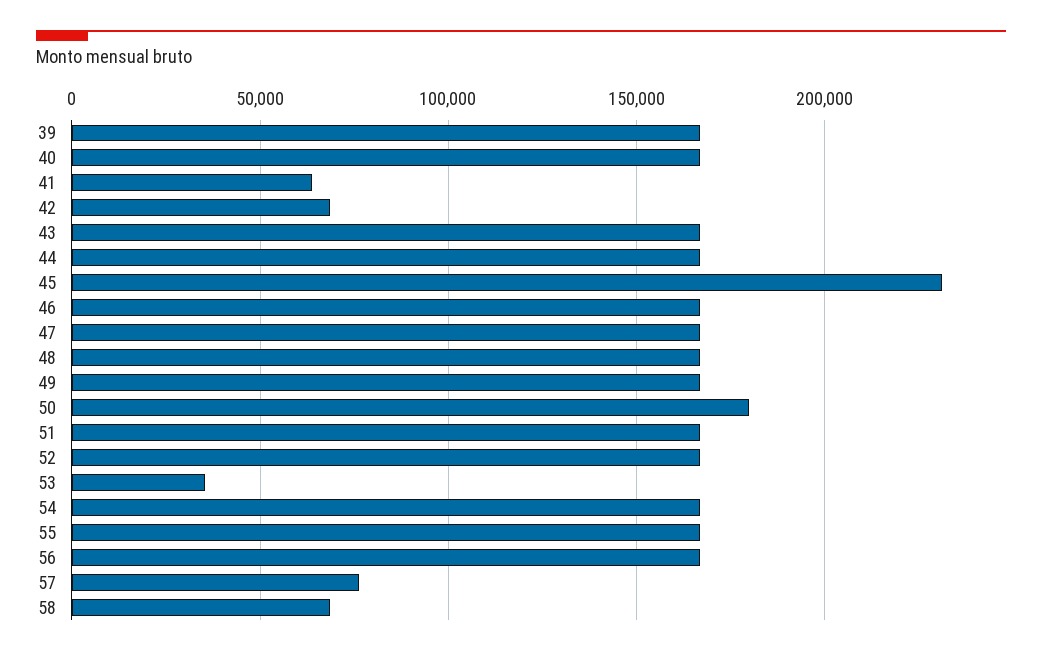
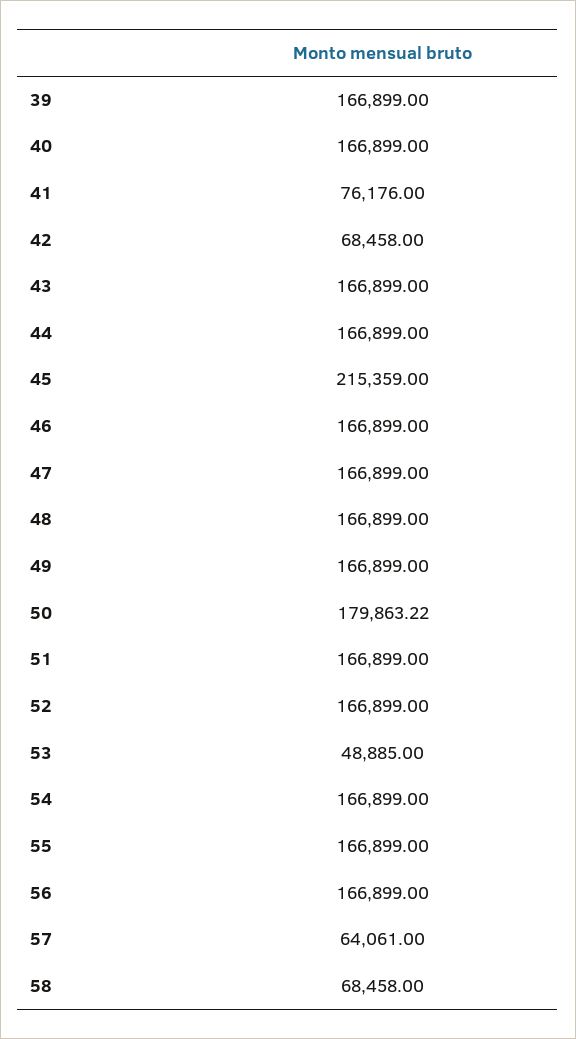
  {
    "39": 166899,
    "40": 166899,
-   "41": 65000,
+   "41": 76176,
    "42": 68458,
    "43": 166899,
    "44": 166899,
-   "45": 230000,
+   "45": 215359,
    "46": 166899,
    "47": 166899,
    "48": 166899,
    "49": 166899,
    "50": 179863.22,
    "51": 166899,
    "52": 166899,
-   "53": 35000,
+   "53": 48885,
    "54": 166899,
    "55": 166899,
    "56": 166899,
-   "57": 75000,
+   "57": 64061,
    "58": 68458
  }

